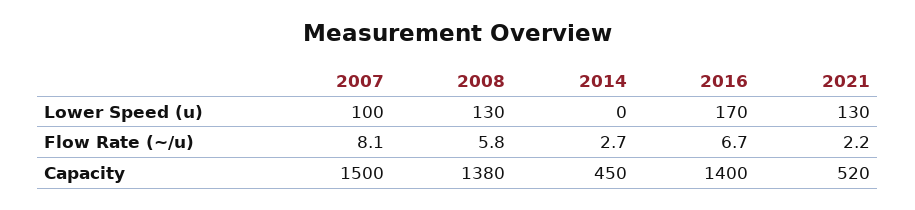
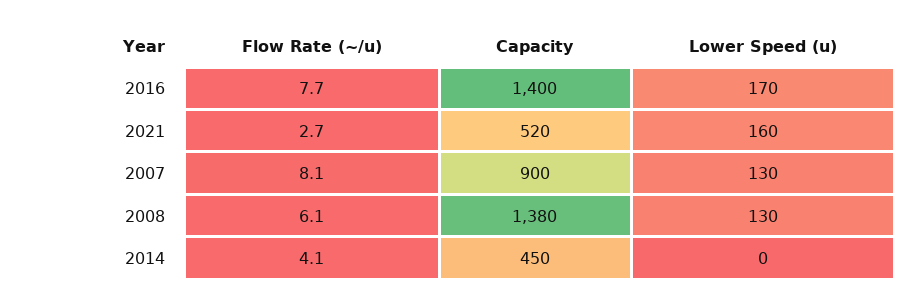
  {
    "2007": {
-     "Lower Speed (u)": 100,
+     "Lower Speed (u)": 130,
      "Flow Rate (~/u)": 8.1,
-     "Capacity": 1500
+     "Capacity": 900
    },
    "2008": {
      "Lower Speed (u)": 130,
-     "Flow Rate (~/u)": 5.8,
+     "Flow Rate (~/u)": 6.1,
      "Capacity": 1380
    },
    "2014": {
      "Lower Speed (u)": 0,
-     "Flow Rate (~/u)": 2.7,
+     "Flow Rate (~/u)": 4.1,
      "Capacity": 450
    },
    "2016": {
      "Lower Speed (u)": 170,
-     "Flow Rate (~/u)": 6.7,
+     "Flow Rate (~/u)": 7.7,
      "Capacity": 1400
    },
    "2021": {
-     "Lower Speed (u)": 130,
+     "Lower Speed (u)": 160,
-     "Flow Rate (~/u)": 2.2,
+     "Flow Rate (~/u)": 2.7,
      "Capacity": 520
    }
  }

